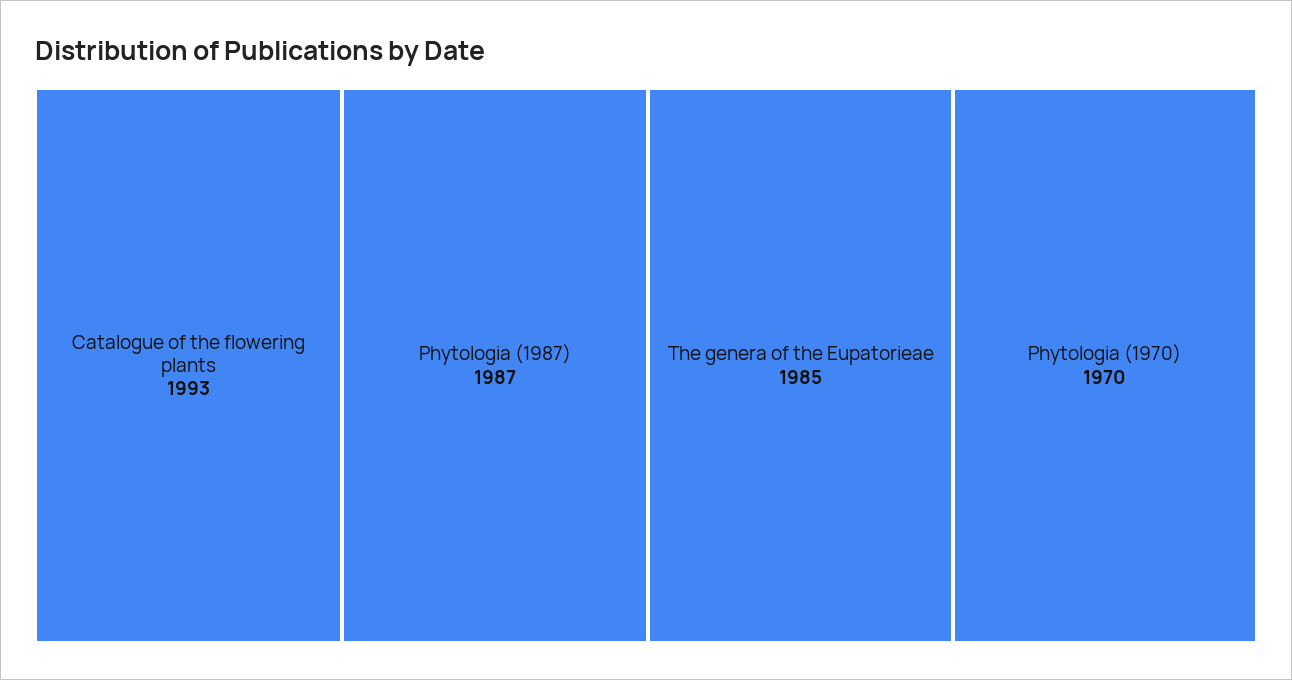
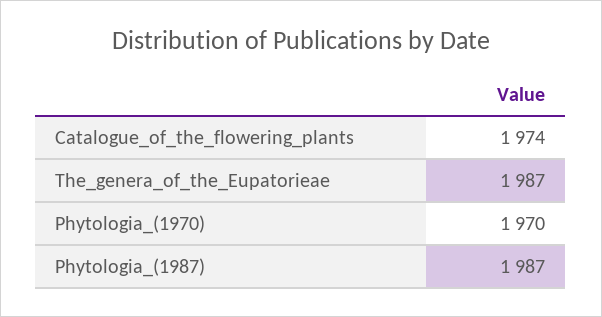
  {
-   "Catalogue of the flowering plants": 1993,
+   "Catalogue of the flowering plants": 1974,
    "Phytologia (1987)": 1987,
-   "The genera of the Eupatorieae": 1985,
+   "The genera of the Eupatorieae": 1987,
    "Phytologia (1970)": 1970
  }

